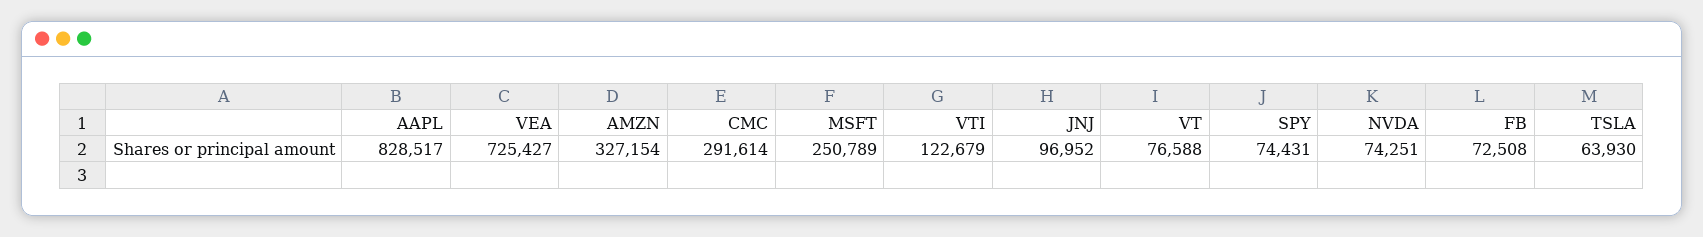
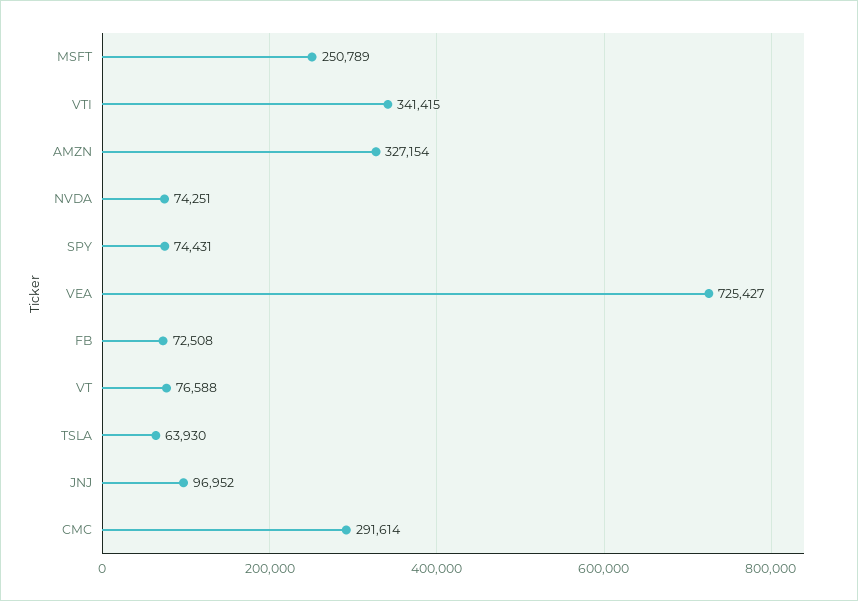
  {
-   "AAPL": 828517,
    "VEA": 725427,
    "AMZN": 327154,
    "CMC": 291614,
    "MSFT": 250789,
-   "VTI": 122679,
+   "VTI": 341415,
    "JNJ": 96952,
    "VT": 76588,
    "SPY": 74431,
    "NVDA": 74251,
    "FB": 72508,
    "TSLA": 63930
  }

